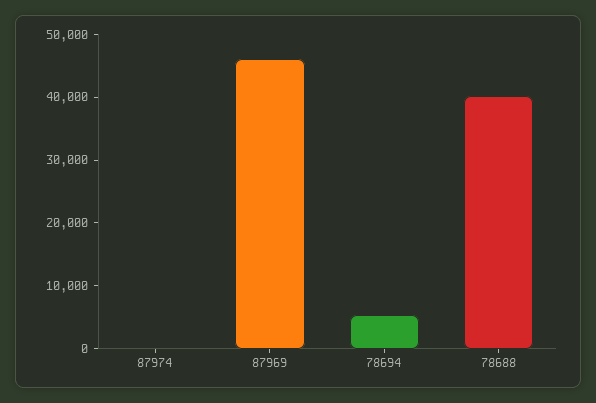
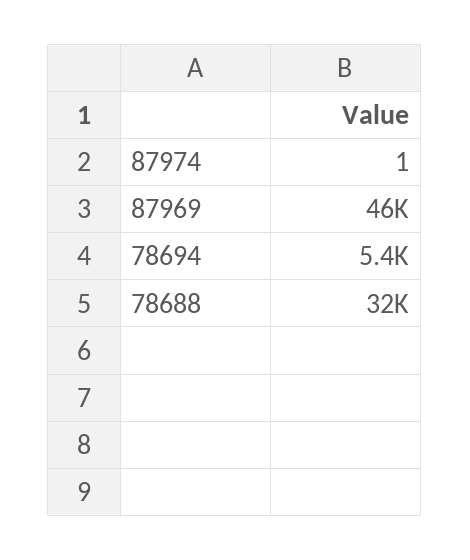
  {
    "87974": 1,
    "87969": 46000,
    "78694": 5400,
-   "78688": 40000
+   "78688": 32000
  }

